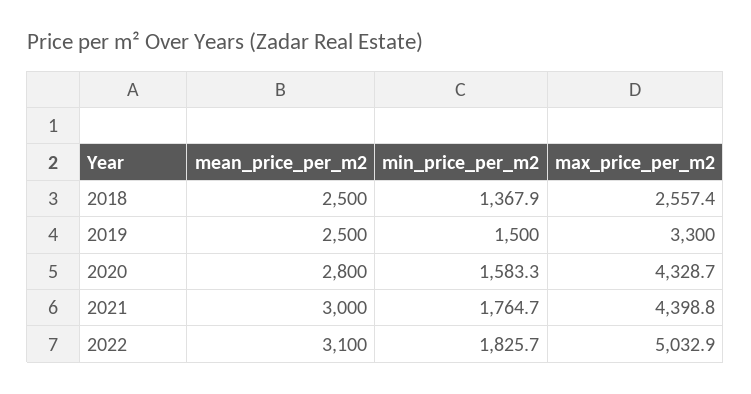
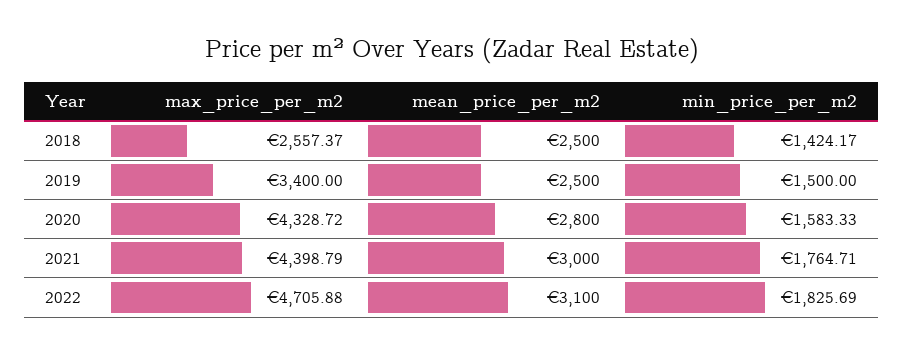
  {
    "mean_price_per_m2": {
      "2018": 2500,
      "2019": 2500,
      "2020": 2800,
      "2021": 3000,
      "2022": 3100
    },
    "min_price_per_m2": {
-     "2018": 1367.9,
+     "2018": 1424.17,
      "2019": 1500,
      "2020": 1583.33,
      "2021": 1764.71,
      "2022": 1825.69
    },
    "max_price_per_m2": {
      "2018": 2557.37,
-     "2019": 3300,
+     "2019": 3400,
      "2020": 4328.72,
      "2021": 4398.79,
-     "2022": 5032.9
+     "2022": 4705.88
    }
  }

